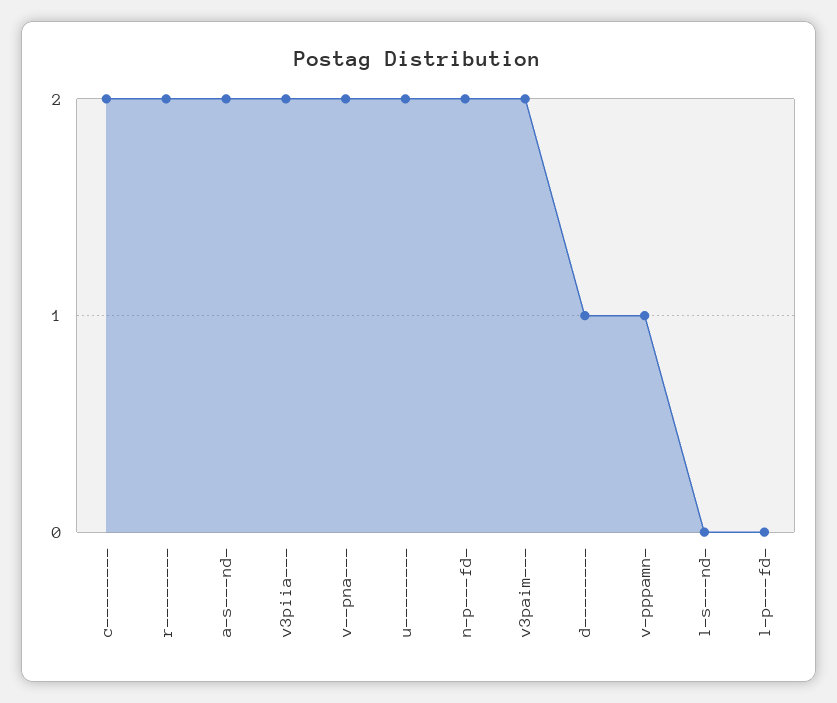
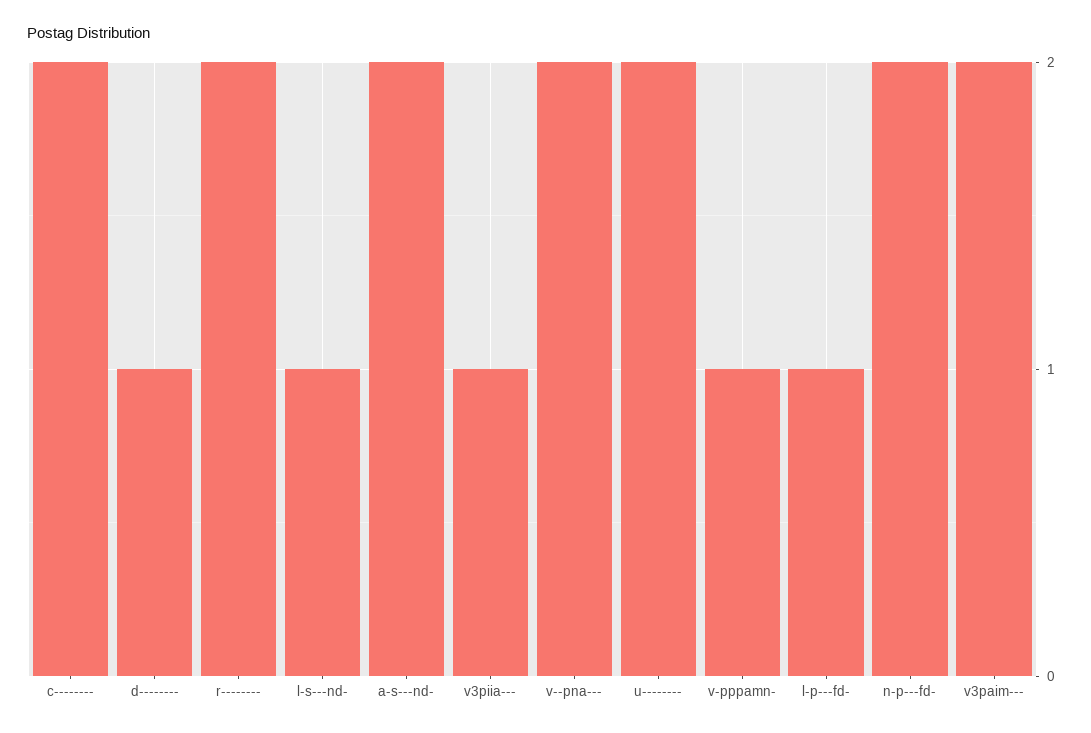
  {
    "c--------": 2,
    "r--------": 2,
    "a-s---nd-": 2,
-   "v3piia---": 2,
+   "v3piia---": 1,
    "v--pna---": 2,
    "u--------": 2,
    "n-p---fd-": 2,
    "v3paim---": 2,
    "d--------": 1,
    "v-pppamn-": 1,
-   "l-s---nd-": 0,
+   "l-s---nd-": 1,
-   "l-p---fd-": 0
+   "l-p---fd-": 1
  }

